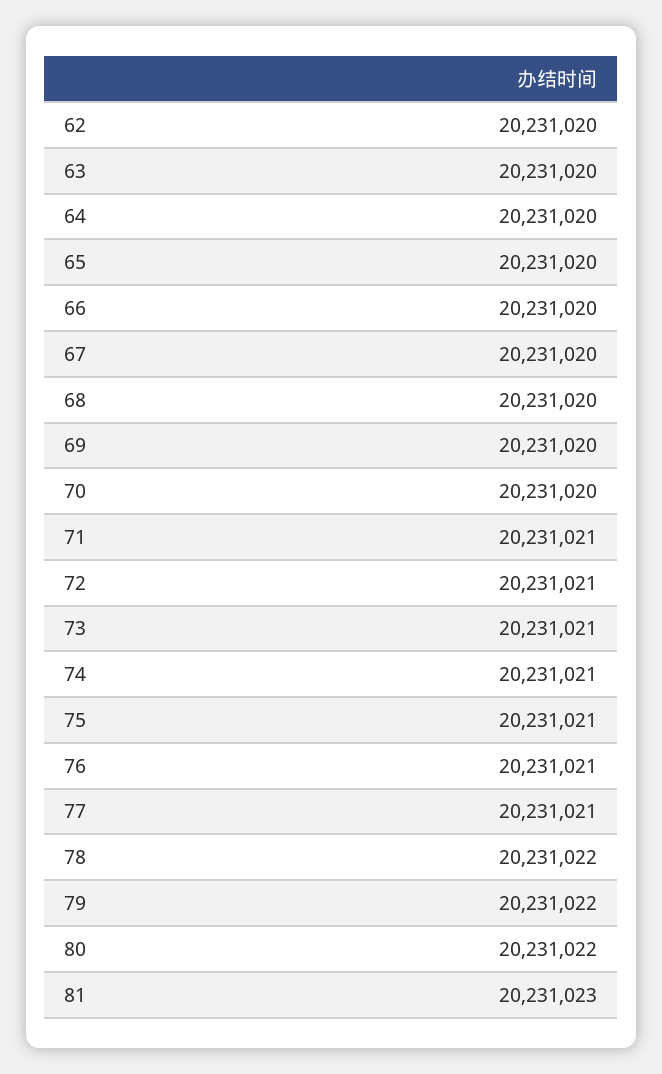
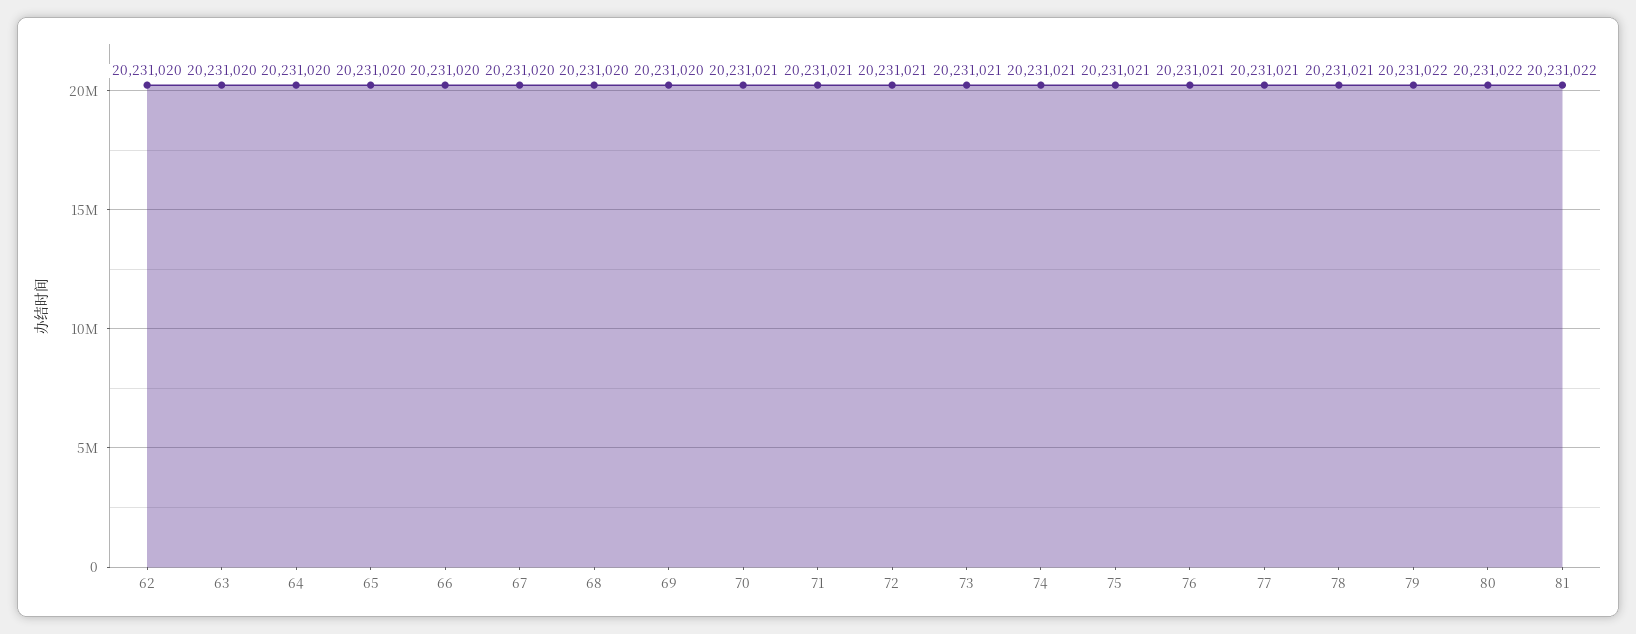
  {
    "62": 20231020,
    "63": 20231020,
    "64": 20231020,
    "65": 20231020,
    "66": 20231020,
    "67": 20231020,
    "68": 20231020,
    "69": 20231020,
-   "70": 20231020,
+   "70": 20231021,
    "71": 20231021,
    "72": 20231021,
    "73": 20231021,
    "74": 20231021,
    "75": 20231021,
    "76": 20231021,
    "77": 20231021,
-   "78": 20231022,
+   "78": 20231021,
    "79": 20231022,
    "80": 20231022,
-   "81": 20231023
+   "81": 20231022
  }

